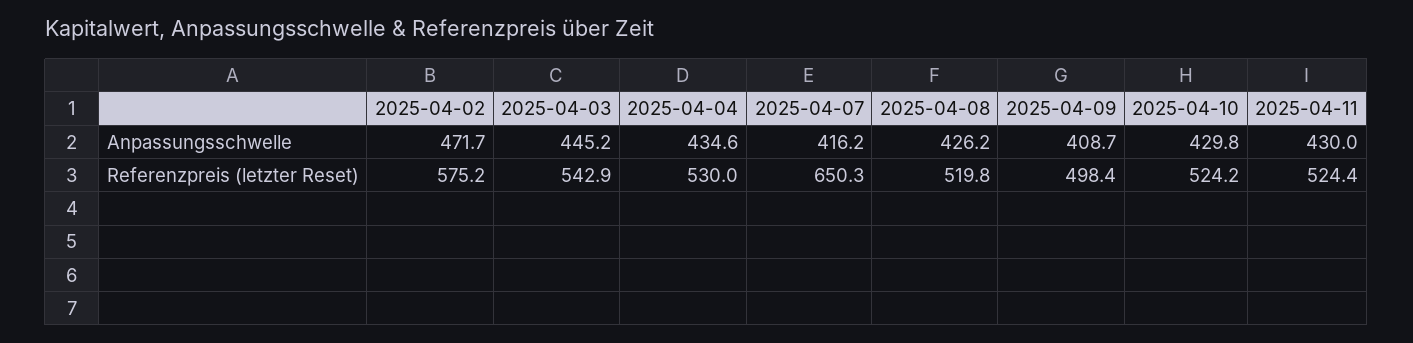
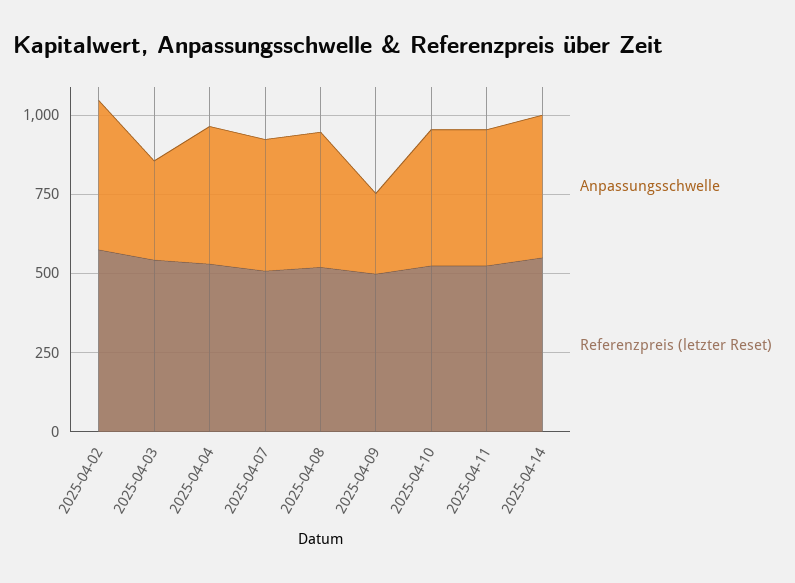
  {
    "Anpassungsschwelle": {
      "2025-04-02": 471.7,
-     "2025-04-03": 445.2,
+     "2025-04-03": 300,
      "2025-04-04": 434.6,
      "2025-04-07": 416.2,
      "2025-04-08": 426.2,
-     "2025-04-09": 408.7,
+     "2025-04-09": 250,
      "2025-04-10": 429.8,
-     "2025-04-11": 430
+     "2025-04-11": 430,
+     "2025-04-14": 450
    },
    "Referenzpreis (letzter Reset)": {
      "2025-04-02": 575.2,
      "2025-04-03": 542.9,
      "2025-04-04": 530,
-     "2025-04-07": 650.3,
+     "2025-04-07": 500,
      "2025-04-08": 519.8,
      "2025-04-09": 498.4,
      "2025-04-10": 524.2,
-     "2025-04-11": 524.4
+     "2025-04-11": 524.4,
+     "2025-04-14": 550
    }
  }

